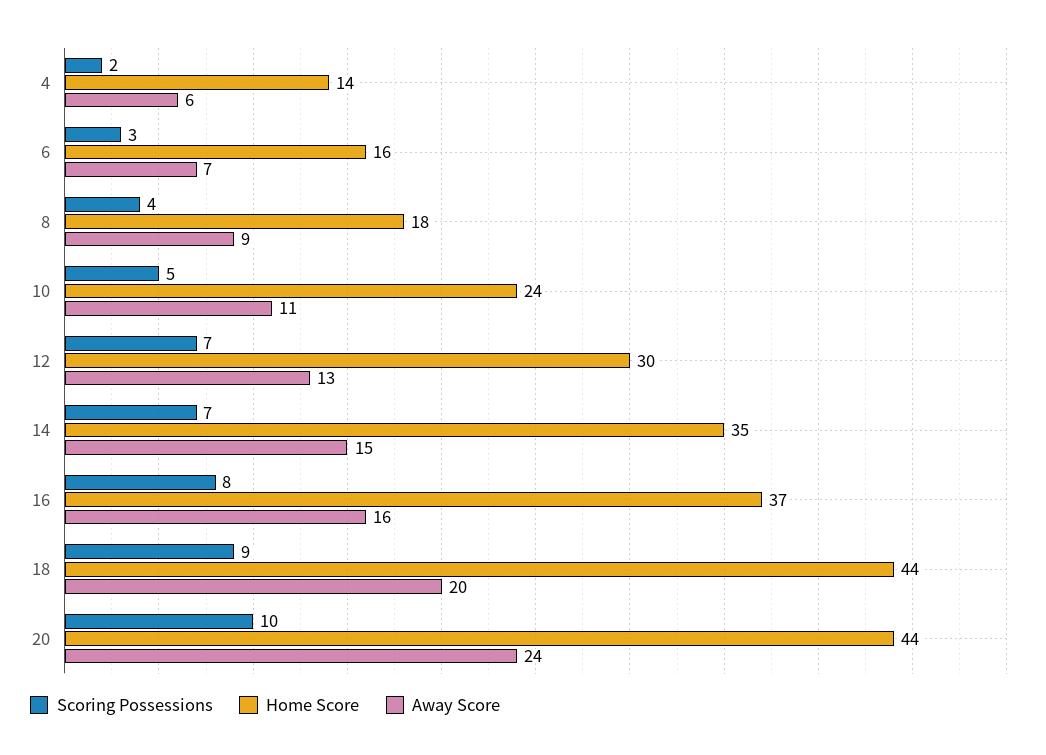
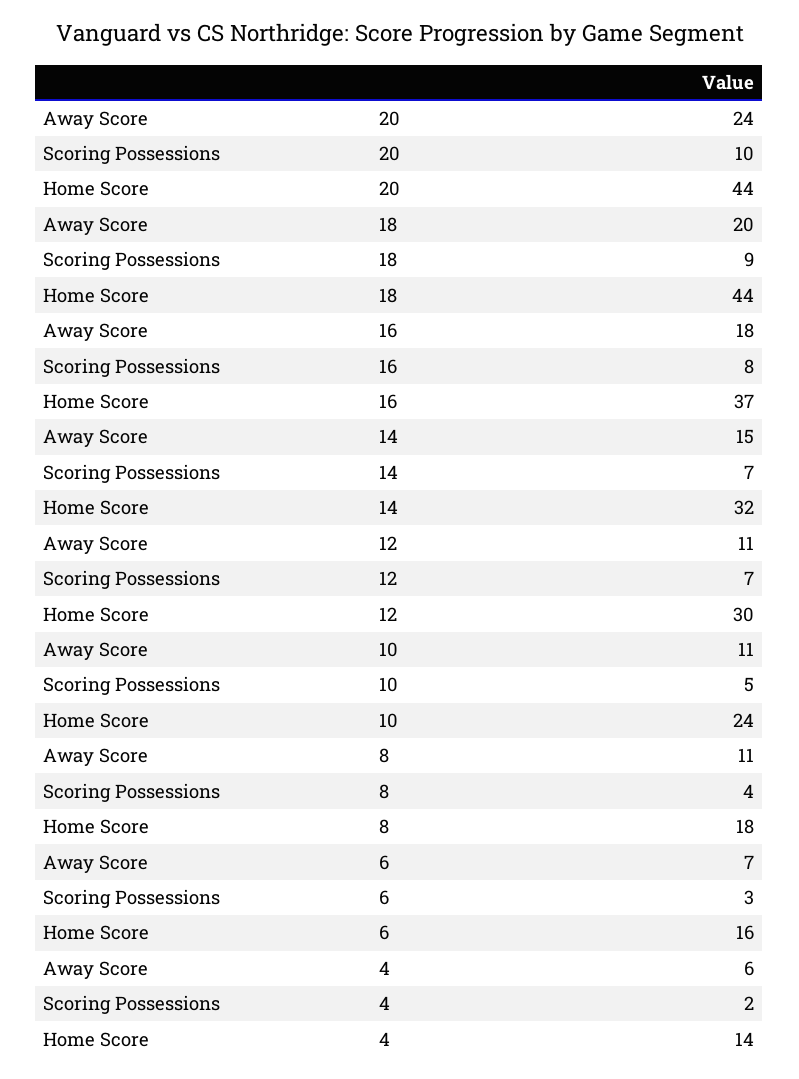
  {
    "Scoring Possessions": {
      "4": 2,
      "6": 3,
      "8": 4,
      "10": 5,
      "12": 7,
      "14": 7,
      "16": 8,
      "18": 9,
      "20": 10
    },
    "Home Score": {
      "4": 14,
      "6": 16,
      "8": 18,
      "10": 24,
      "12": 30,
-     "14": 35,
+     "14": 32,
      "16": 37,
      "18": 44,
      "20": 44
    },
    "Away Score": {
      "4": 6,
      "6": 7,
-     "8": 9,
+     "8": 11,
      "10": 11,
-     "12": 13,
+     "12": 11,
      "14": 15,
-     "16": 16,
+     "16": 18,
      "18": 20,
      "20": 24
    }
  }

